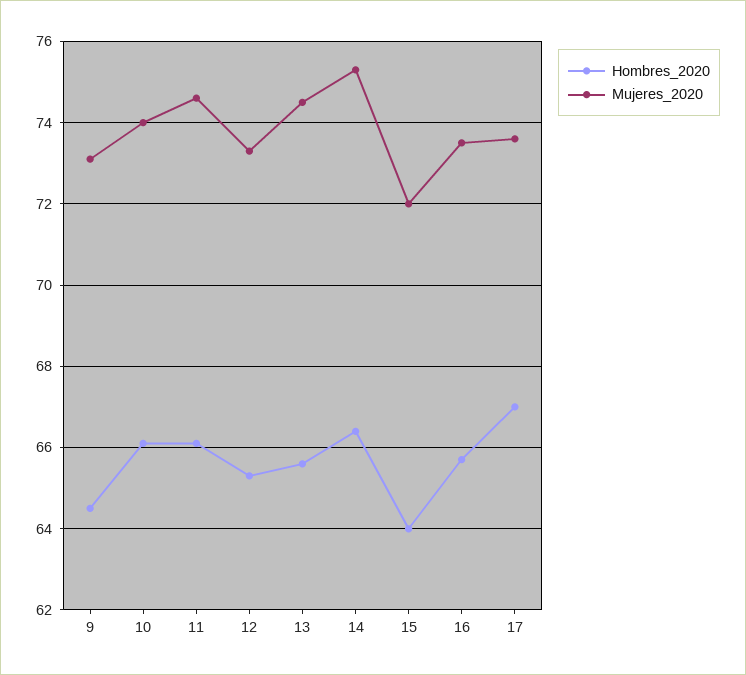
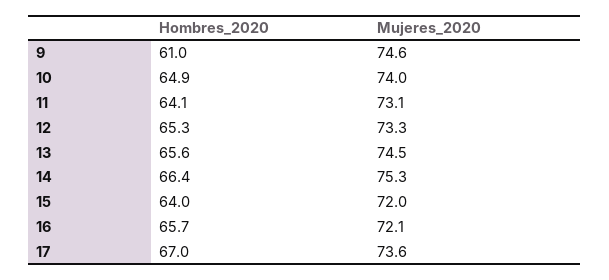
  {
    "Hombres_2020": {
-     "9": 64.5,
+     "9": 61,
-     "10": 66,
+     "10": 64.9,
-     "11": 66,
+     "11": 64.1,
      "12": 65.3,
      "13": 65.6,
      "14": 66.4,
      "15": 64,
      "16": 65.7,
      "17": 67
    },
    "Mujeres_2020": {
-     "9": 73,
+     "9": 74.6,
      "10": 74,
-     "11": 74.5,
+     "11": 73.1,
      "12": 73.3,
      "13": 74.5,
      "14": 75.3,
      "15": 72,
-     "16": 73.5,
+     "16": 72.1,
      "17": 73.6
    }
  }

